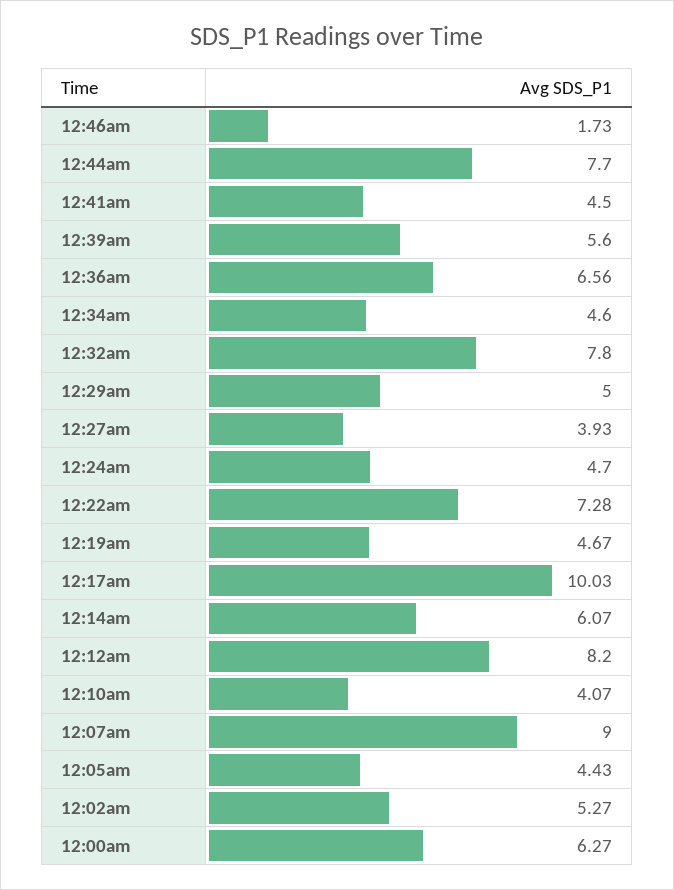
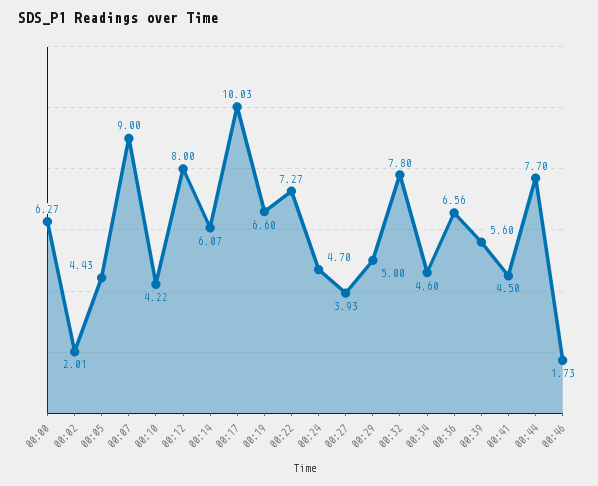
  {
    "12:46am": 1.73,
    "12:44am": 7.7,
    "12:41am": 4.5,
    "12:39am": 5.6,
    "12:36am": 6.56,
    "12:34am": 4.6,
    "12:32am": 7.8,
    "12:29am": 5,
    "12:27am": 3.93,
    "12:24am": 4.7,
-   "12:22am": 7.28,
+   "12:22am": 7.27,
-   "12:19am": 4.67,
+   "12:19am": 6.6,
    "12:17am": 10.03,
    "12:14am": 6.07,
-   "12:12am": 8.2,
+   "12:12am": 8,
-   "12:10am": 4.07,
+   "12:10am": 4.22,
    "12:07am": 9,
    "12:05am": 4.43,
-   "12:02am": 5.27,
+   "12:02am": 2.01,
    "12:00am": 6.27
  }

